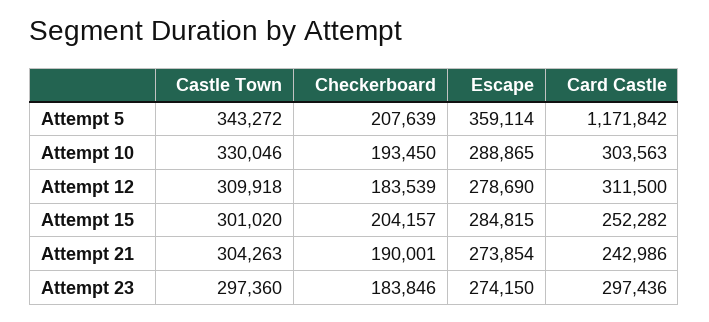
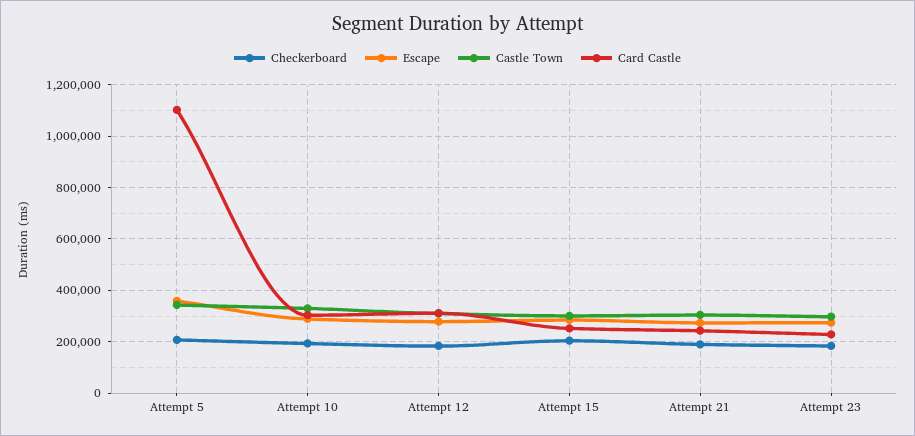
  {
    "Castle Town": {
      "Attempt 5": 343272,
      "Attempt 10": 330046,
      "Attempt 12": 309918,
      "Attempt 15": 301020,
      "Attempt 21": 304263,
      "Attempt 23": 297360
    },
    "Checkerboard": {
      "Attempt 5": 207639,
      "Attempt 10": 193450,
      "Attempt 12": 183539,
      "Attempt 15": 204157,
      "Attempt 21": 190001,
      "Attempt 23": 183846
    },
    "Escape": {
      "Attempt 5": 359114,
      "Attempt 10": 288865,
      "Attempt 12": 278690,
      "Attempt 15": 284815,
      "Attempt 21": 273854,
      "Attempt 23": 274150
    },
    "Card Castle": {
-     "Attempt 5": 1171842,
+     "Attempt 5": 1100000,
      "Attempt 10": 303563,
      "Attempt 12": 311500,
      "Attempt 15": 252282,
      "Attempt 21": 242986,
-     "Attempt 23": 297436
+     "Attempt 23": 225000
    }
  }

